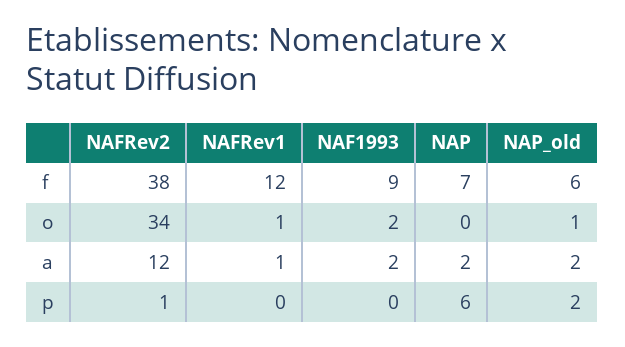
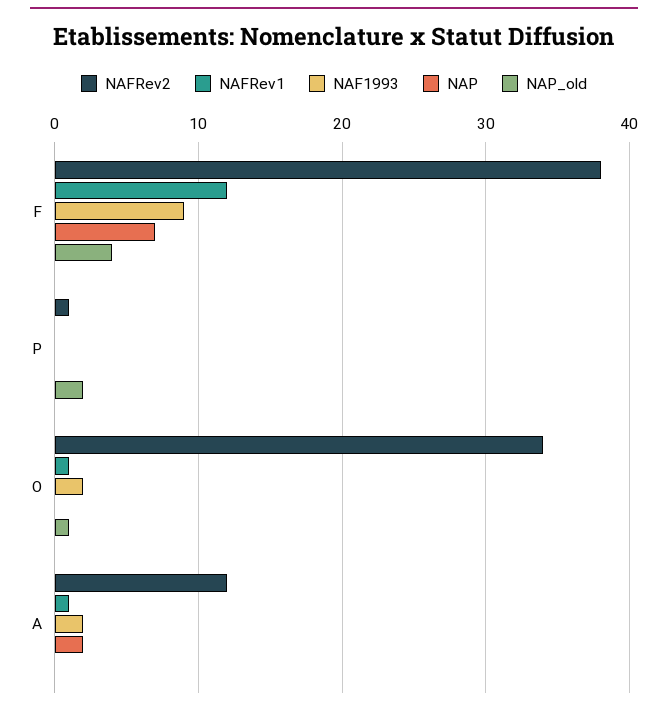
  {
    "NAFRev2": {
      "f": 38,
      "o": 34,
      "a": 12,
      "p": 1
    },
    "NAFRev1": {
      "f": 12,
      "o": 1,
      "a": 1,
      "p": 0
    },
    "NAF1993": {
      "f": 9,
      "o": 2,
      "a": 2,
      "p": 0
    },
    "NAP": {
      "f": 7,
      "o": 0,
      "a": 2,
-     "p": 6
+     "p": 0
    },
    "NAP_old": {
-     "f": 6,
+     "f": 4,
      "o": 1,
-     "a": 2,
+     "a": 0,
      "p": 2
    }
  }

